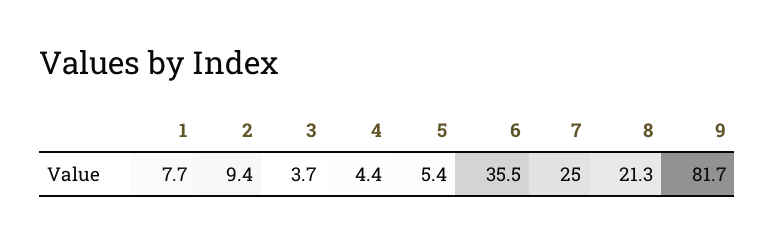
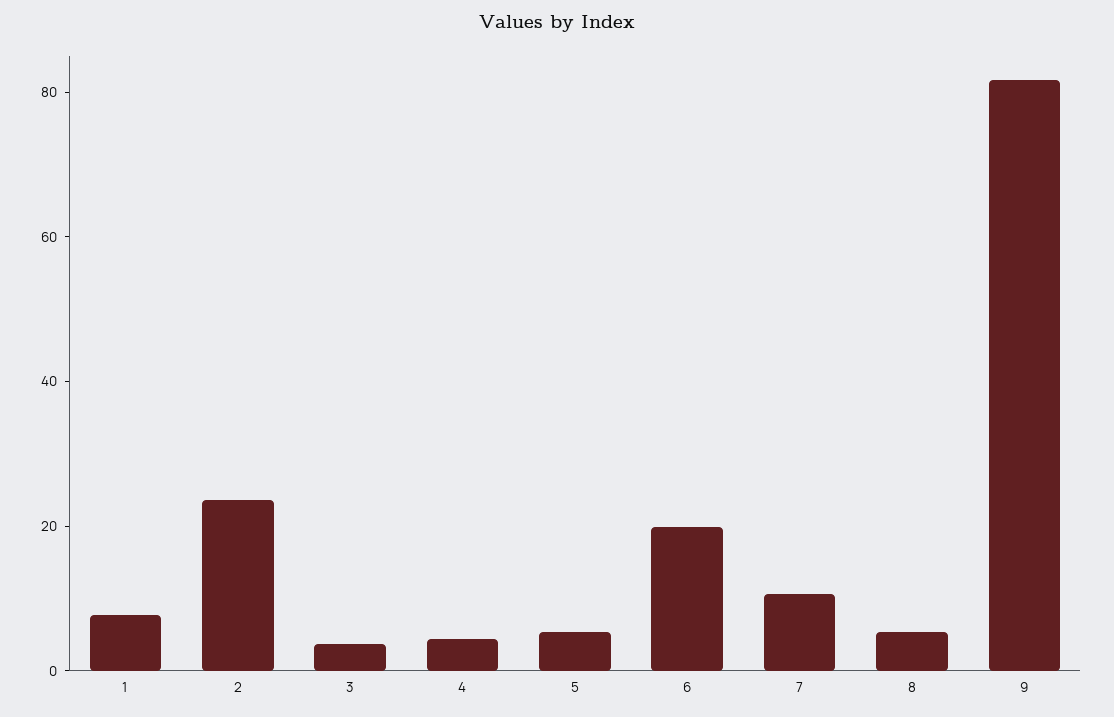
  {
    "1": 7.7,
-   "2": 9.4,
+   "2": 25,
    "3": 3.7,
    "4": 4.4,
    "5": 5.4,
-   "6": 35.5,
+   "6": 20,
-   "7": 25,
+   "7": 10,
-   "8": 21.3,
+   "8": 5,
    "9": 81.7
  }

